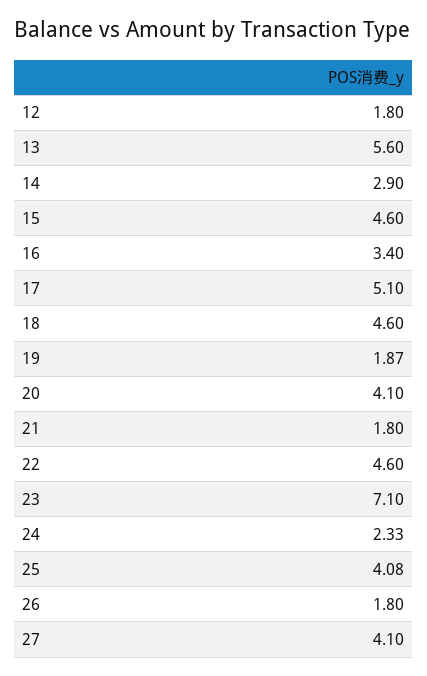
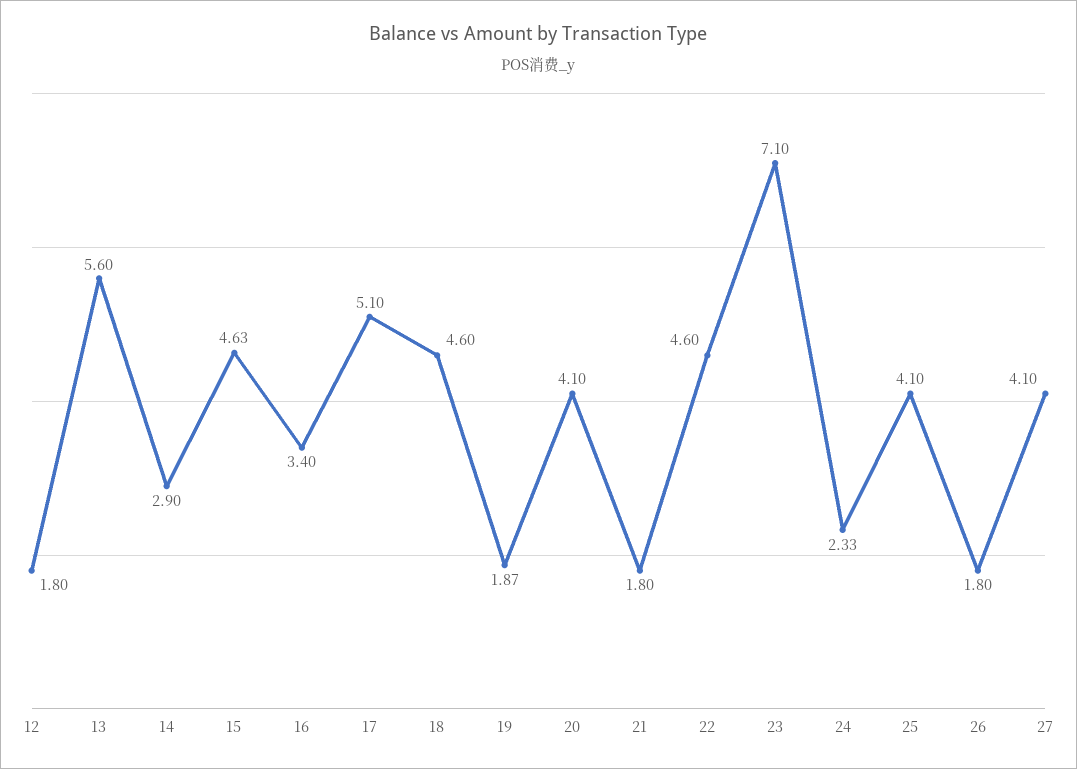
  {
    "12": 1.8,
    "13": 5.6,
    "14": 2.9,
-   "15": 4.6,
+   "15": 4.63,
    "16": 3.4,
    "17": 5.1,
    "18": 4.6,
    "19": 1.87,
    "20": 4.1,
    "21": 1.8,
    "22": 4.6,
    "23": 7.1,
    "24": 2.33,
-   "25": 4.08,
+   "25": 4.1,
    "26": 1.8,
    "27": 4.1
  }

